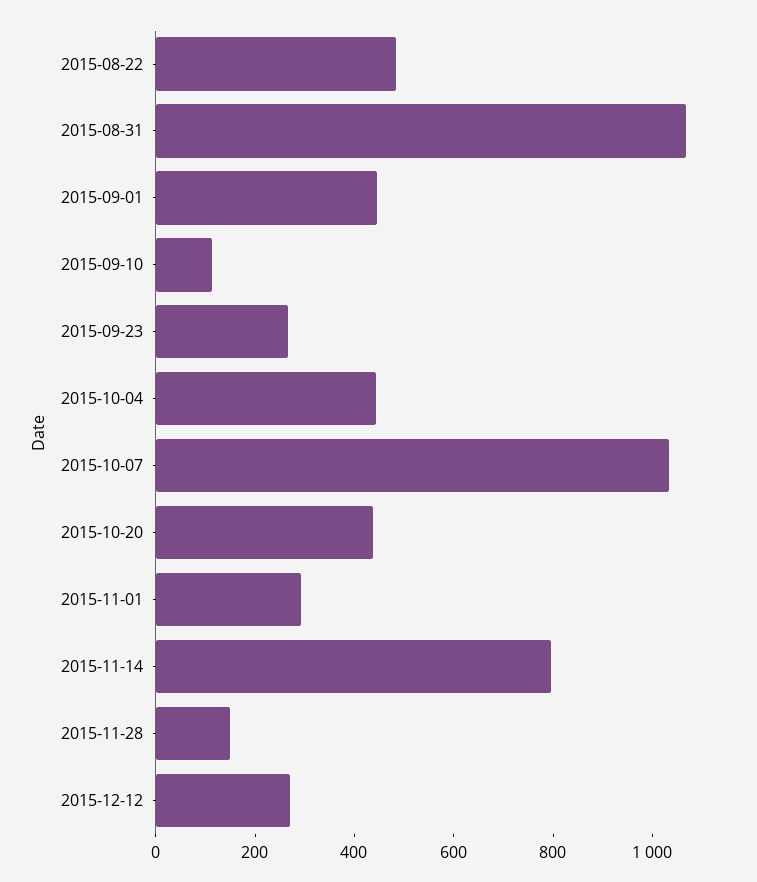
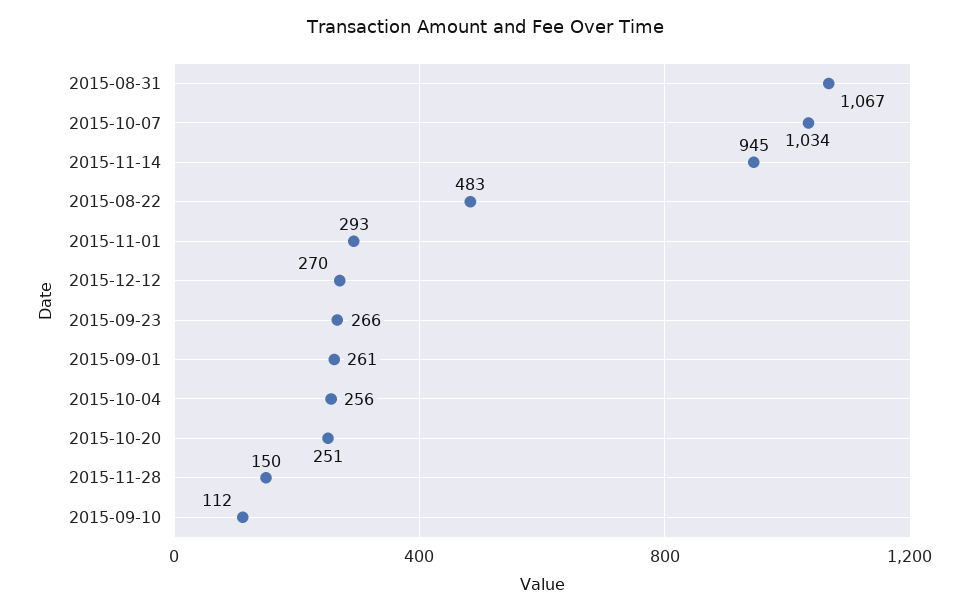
  {
    "2015-08-22": 483,
    "2015-08-31": 1067,
-   "2015-09-01": 450,
+   "2015-09-01": 261,
    "2015-09-10": 112,
    "2015-09-23": 266,
-   "2015-10-04": 450,
+   "2015-10-04": 256,
    "2015-10-07": 1034,
-   "2015-10-20": 450,
+   "2015-10-20": 251,
    "2015-11-01": 293,
-   "2015-11-14": 800,
+   "2015-11-14": 945,
    "2015-11-28": 150,
    "2015-12-12": 270
  }

